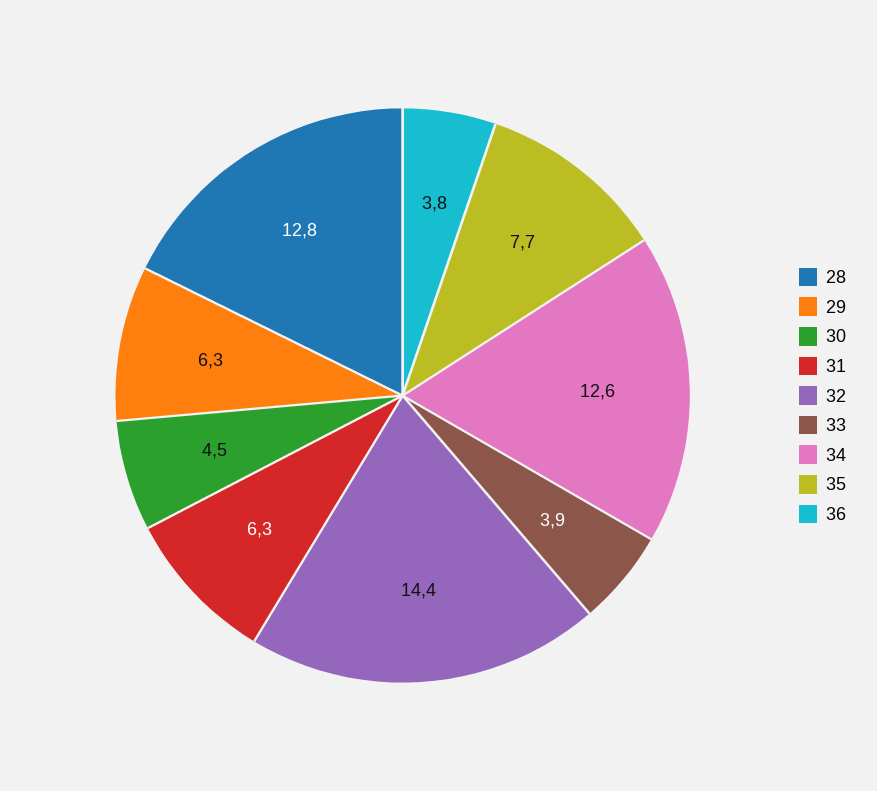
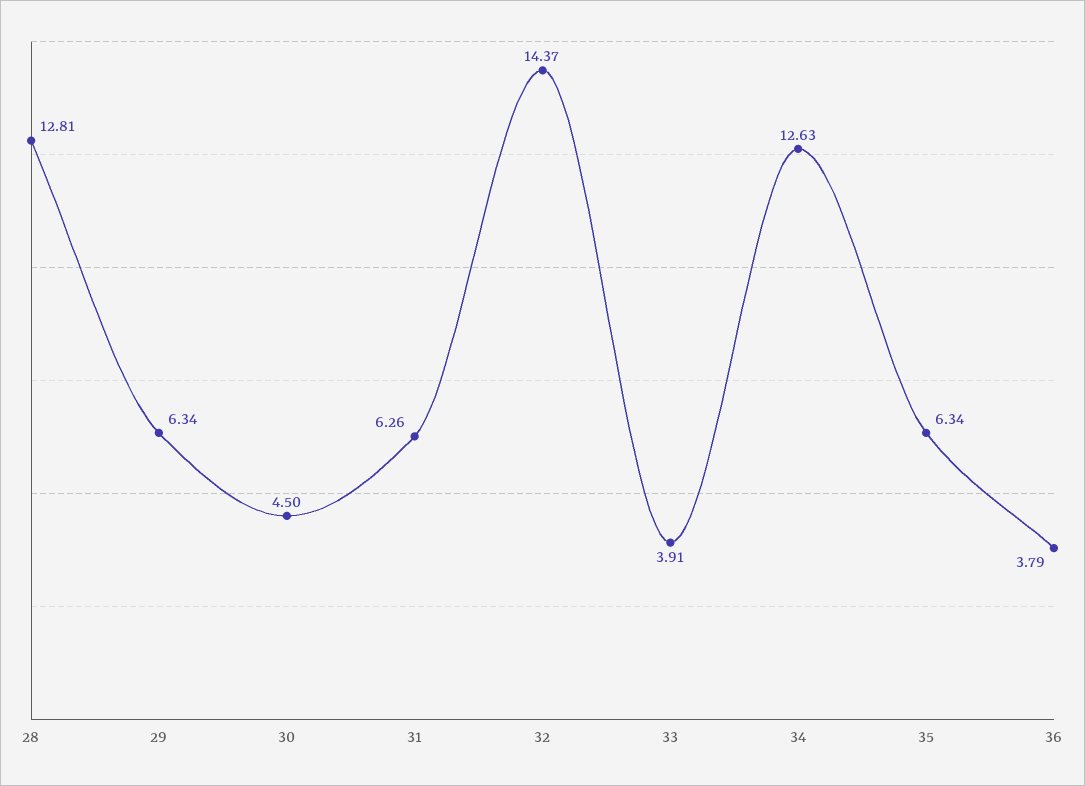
  {
    "28": 12.81,
    "29": 6.34,
    "30": 4.5,
    "31": 6.26,
    "32": 14.37,
    "33": 3.91,
    "34": 12.63,
-   "35": 7.7,
+   "35": 6.34,
    "36": 3.79
  }

